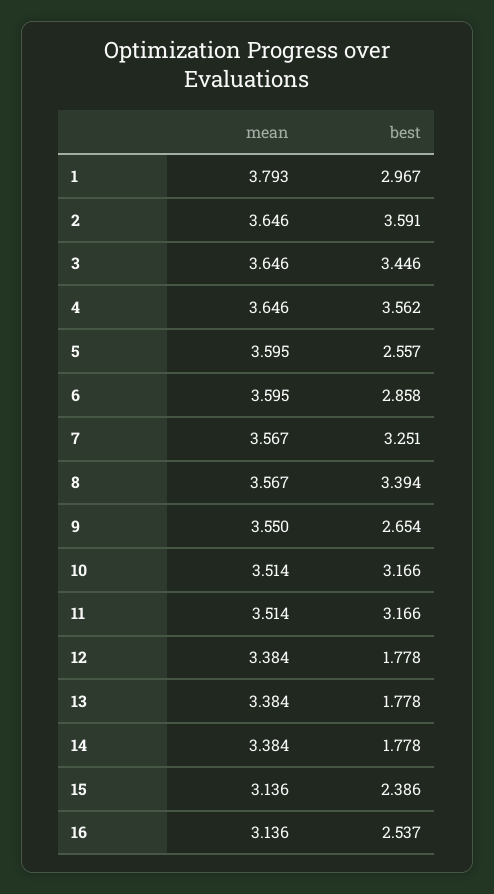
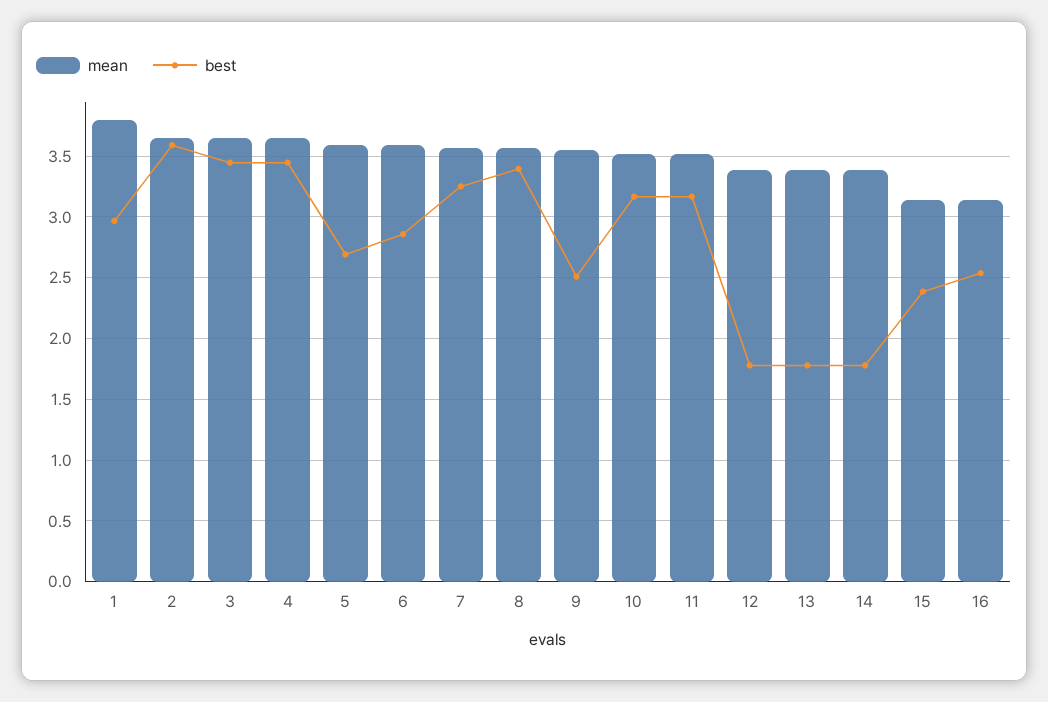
  {
    "mean": {
      "1": 3.793,
      "2": 3.646,
      "3": 3.646,
      "4": 3.646,
      "5": 3.595,
      "6": 3.595,
      "7": 3.567,
      "8": 3.567,
      "9": 3.55,
      "10": 3.514,
      "11": 3.514,
      "12": 3.384,
      "13": 3.384,
      "14": 3.384,
      "15": 3.136,
      "16": 3.136
    },
    "best": {
      "1": 2.967,
      "2": 3.591,
      "3": 3.446,
-     "4": 3.562,
+     "4": 3.45,
-     "5": 2.557,
+     "5": 2.7,
      "6": 2.858,
      "7": 3.251,
      "8": 3.394,
-     "9": 2.654,
+     "9": 2.5,
      "10": 3.166,
      "11": 3.166,
      "12": 1.778,
      "13": 1.778,
      "14": 1.778,
      "15": 2.386,
      "16": 2.537
    }
  }

